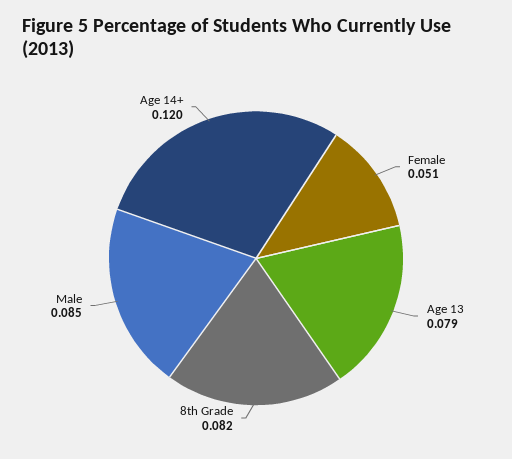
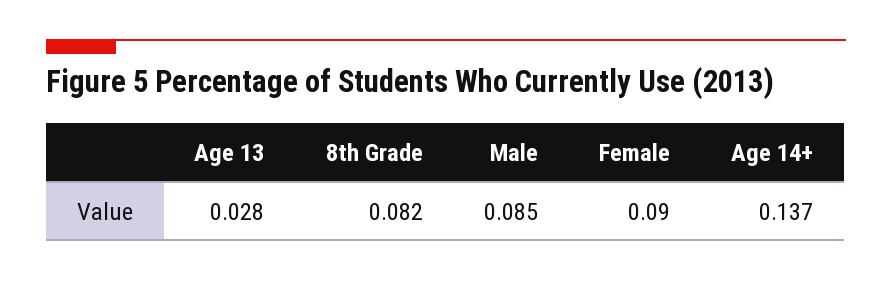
  {
-   "Female": 0.051,
+   "Female": 0.09,
-   "Age 13": 0.079,
+   "Age 13": 0.028,
    "8th Grade": 0.082,
    "Male": 0.085,
-   "Age 14+": 0.12
+   "Age 14+": 0.137
  }

